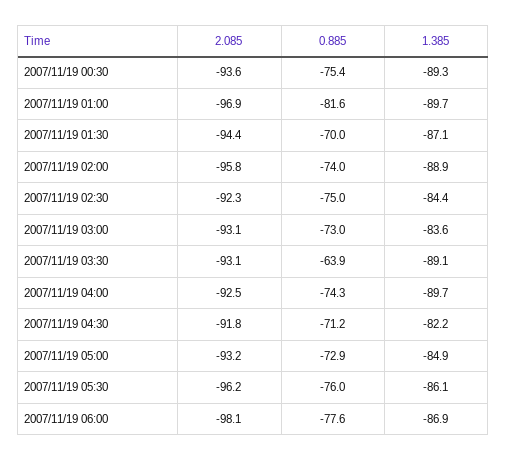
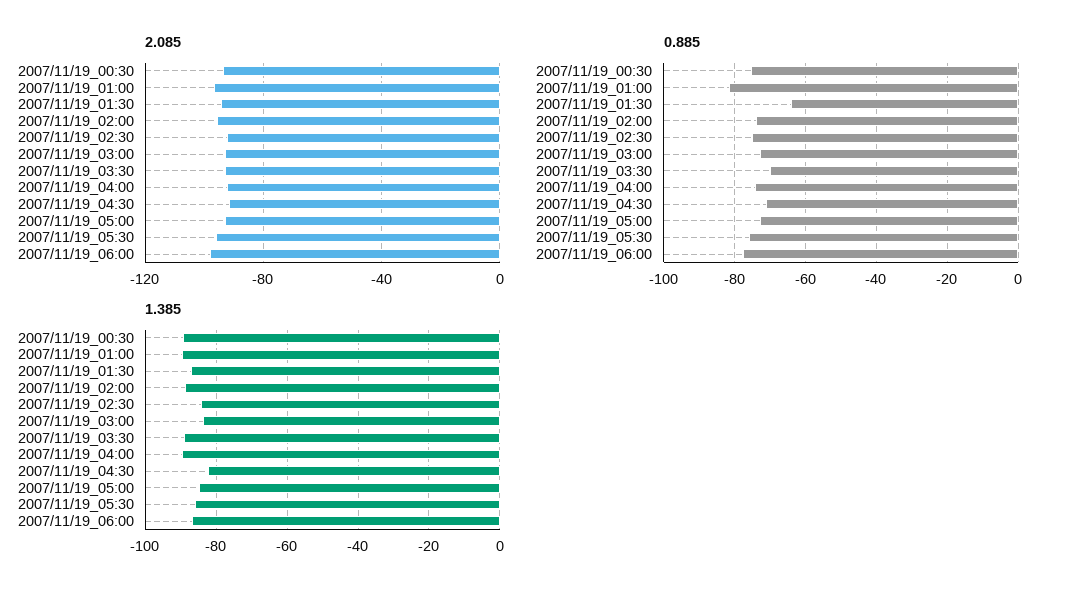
  {
    "2.085": {
      "2007/11/19 00:30": -93.6,
      "2007/11/19 01:00": -96.9,
      "2007/11/19 01:30": -94.4,
      "2007/11/19 02:00": -95.8,
      "2007/11/19 02:30": -92.3,
      "2007/11/19 03:00": -93.1,
      "2007/11/19 03:30": -93.1,
      "2007/11/19 04:00": -92.5,
      "2007/11/19 04:30": -91.8,
      "2007/11/19 05:00": -93.2,
      "2007/11/19 05:30": -96.2,
      "2007/11/19 06:00": -98.1
    },
    "0.885": {
      "2007/11/19 00:30": -75.4,
      "2007/11/19 01:00": -81.6,
-     "2007/11/19 01:30": -70,
+     "2007/11/19 01:30": -64,
      "2007/11/19 02:00": -74,
      "2007/11/19 02:30": -75,
      "2007/11/19 03:00": -73,
-     "2007/11/19 03:30": -63.9,
+     "2007/11/19 03:30": -70,
      "2007/11/19 04:00": -74.3,
      "2007/11/19 04:30": -71.2,
      "2007/11/19 05:00": -72.9,
      "2007/11/19 05:30": -76,
      "2007/11/19 06:00": -77.6
    },
    "1.385": {
      "2007/11/19 00:30": -89.3,
      "2007/11/19 01:00": -89.7,
      "2007/11/19 01:30": -87.1,
      "2007/11/19 02:00": -88.9,
      "2007/11/19 02:30": -84.4,
      "2007/11/19 03:00": -83.6,
      "2007/11/19 03:30": -89.1,
      "2007/11/19 04:00": -89.7,
      "2007/11/19 04:30": -82.2,
      "2007/11/19 05:00": -84.9,
      "2007/11/19 05:30": -86.1,
      "2007/11/19 06:00": -86.9
    }
  }

